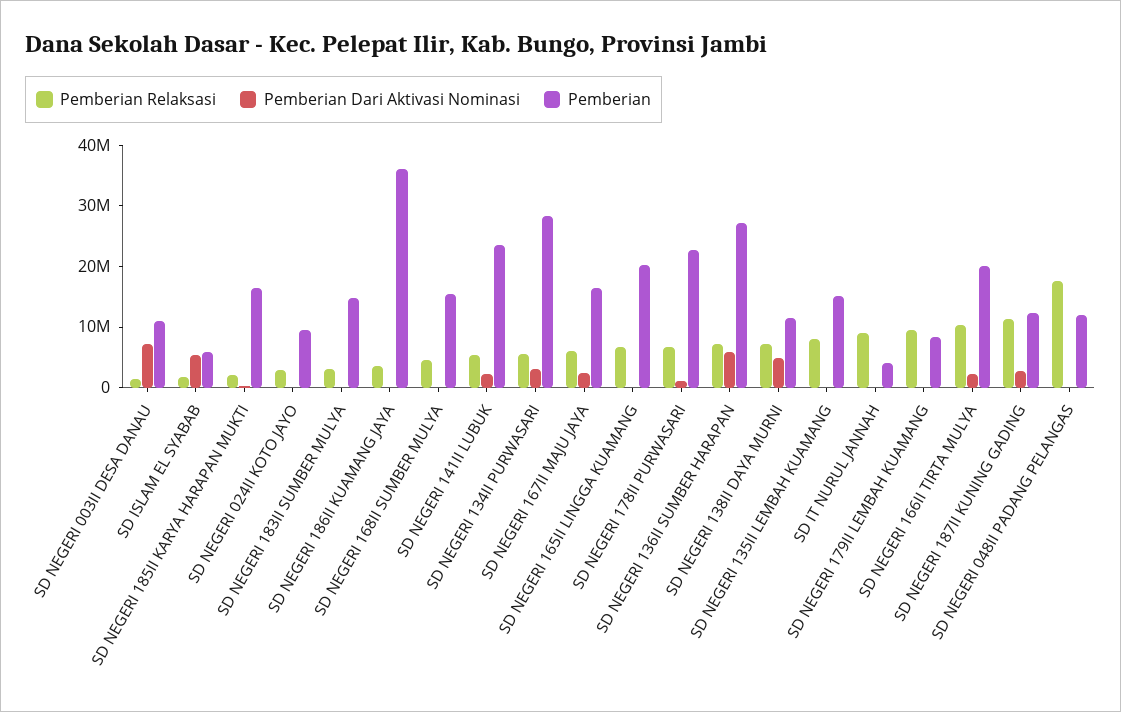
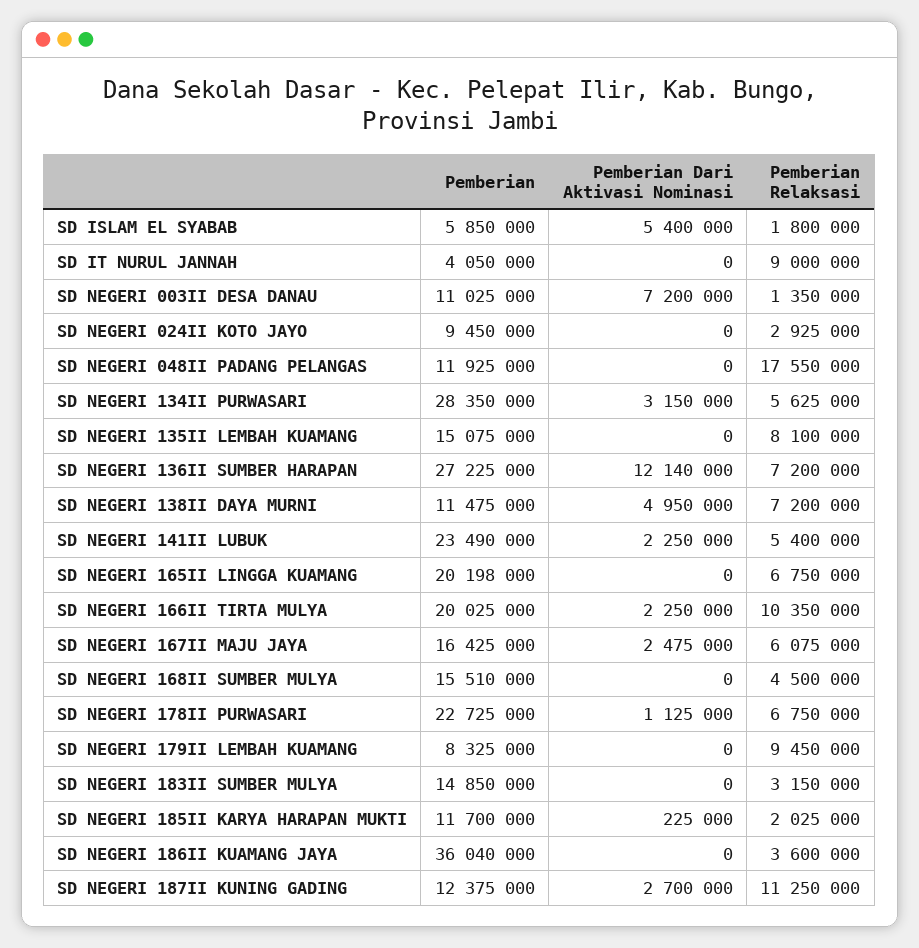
  {
    "Pemberian Relaksasi": {
      "SD NEGERI 003II DESA DANAU": 1350000,
      "SD ISLAM EL SYABAB": 1800000,
      "SD NEGERI 185II KARYA HARAPAN MUKTI": 2025000,
      "SD NEGERI 024II KOTO JAYO": 2925000,
      "SD NEGERI 183II SUMBER MULYA": 3150000,
      "SD NEGERI 186II KUAMANG JAYA": 3600000,
      "SD NEGERI 168II SUMBER MULYA": 4500000,
      "SD NEGERI 141II LUBUK": 5400000,
      "SD NEGERI 134II PURWASARI": 5625000,
      "SD NEGERI 167II MAJU JAYA": 6075000,
      "SD NEGERI 165II LINGGA KUAMANG": 6750000,
      "SD NEGERI 178II PURWASARI": 6750000,
      "SD NEGERI 136II SUMBER HARAPAN": 7200000,
      "SD NEGERI 138II DAYA MURNI": 7200000,
      "SD NEGERI 135II LEMBAH KUAMANG": 8100000,
      "SD IT NURUL JANNAH": 9000000,
      "SD NEGERI 179II LEMBAH KUAMANG": 9450000,
      "SD NEGERI 166II TIRTA MULYA": 10350000,
      "SD NEGERI 187II KUNING GADING": 11250000,
      "SD NEGERI 048II PADANG PELANGAS": 17550000
    },
    "Pemberian Dari Aktivasi Nominasi": {
      "SD NEGERI 003II DESA DANAU": 7200000,
      "SD ISLAM EL SYABAB": 5400000,
      "SD NEGERI 185II KARYA HARAPAN MUKTI": 225000,
      "SD NEGERI 024II KOTO JAYO": 0,
      "SD NEGERI 183II SUMBER MULYA": 0,
      "SD NEGERI 186II KUAMANG JAYA": 0,
      "SD NEGERI 168II SUMBER MULYA": 0,
      "SD NEGERI 141II LUBUK": 2250000,
      "SD NEGERI 134II PURWASARI": 3150000,
      "SD NEGERI 167II MAJU JAYA": 2475000,
      "SD NEGERI 165II LINGGA KUAMANG": 0,
      "SD NEGERI 178II PURWASARI": 1125000,
-     "SD NEGERI 136II SUMBER HARAPAN": 6000000,
+     "SD NEGERI 136II SUMBER HARAPAN": 12140000,
      "SD NEGERI 138II DAYA MURNI": 4950000,
      "SD NEGERI 135II LEMBAH KUAMANG": 0,
      "SD IT NURUL JANNAH": 0,
      "SD NEGERI 179II LEMBAH KUAMANG": 0,
      "SD NEGERI 166II TIRTA MULYA": 2250000,
      "SD NEGERI 187II KUNING GADING": 2700000,
      "SD NEGERI 048II PADANG PELANGAS": 0
    },
    "Pemberian": {
      "SD NEGERI 003II DESA DANAU": 11025000,
      "SD ISLAM EL SYABAB": 5850000,
-     "SD NEGERI 185II KARYA HARAPAN MUKTI": 16000000,
+     "SD NEGERI 185II KARYA HARAPAN MUKTI": 11700000,
      "SD NEGERI 024II KOTO JAYO": 9450000,
      "SD NEGERI 183II SUMBER MULYA": 14850000,
      "SD NEGERI 186II KUAMANG JAYA": 36040000,
      "SD NEGERI 168II SUMBER MULYA": 15510000,
      "SD NEGERI 141II LUBUK": 23490000,
      "SD NEGERI 134II PURWASARI": 28350000,
      "SD NEGERI 167II MAJU JAYA": 16425000,
      "SD NEGERI 165II LINGGA KUAMANG": 20198000,
      "SD NEGERI 178II PURWASARI": 22725000,
      "SD NEGERI 136II SUMBER HARAPAN": 27225000,
      "SD NEGERI 138II DAYA MURNI": 11475000,
      "SD NEGERI 135II LEMBAH KUAMANG": 15075000,
      "SD IT NURUL JANNAH": 4050000,
      "SD NEGERI 179II LEMBAH KUAMANG": 8325000,
      "SD NEGERI 166II TIRTA MULYA": 20025000,
      "SD NEGERI 187II KUNING GADING": 12375000,
      "SD NEGERI 048II PADANG PELANGAS": 11925000
    }
  }

